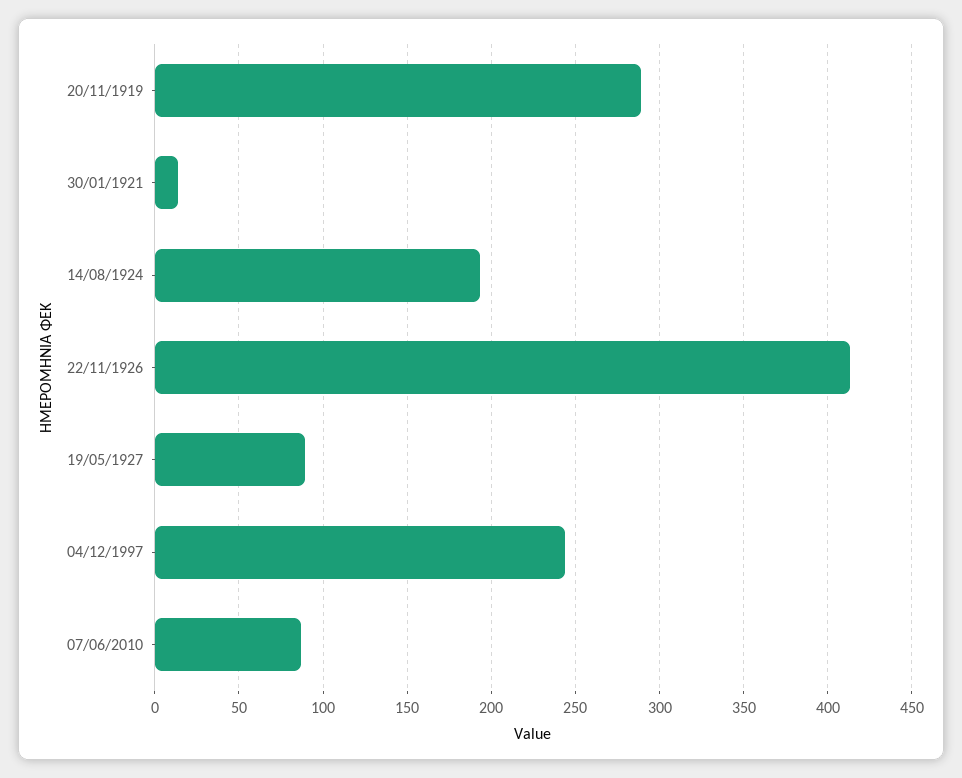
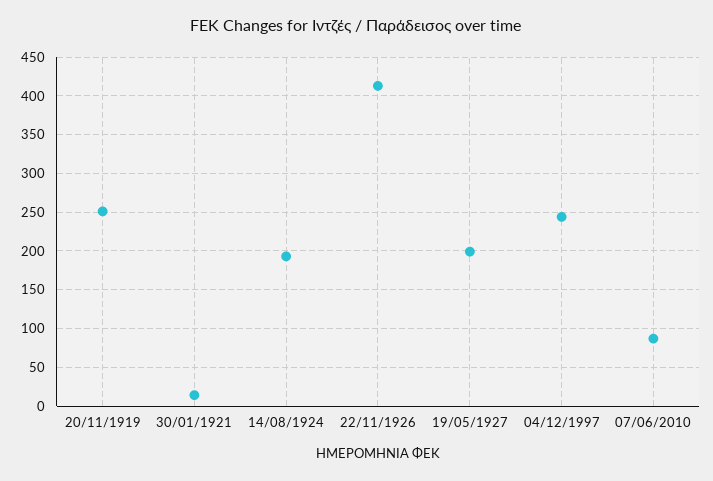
  {
-   "20/11/1919": 290,
+   "20/11/1919": 250,
    "30/01/1921": 15,
    "14/08/1924": 195,
    "22/11/1926": 415,
-   "19/05/1927": 90,
+   "19/05/1927": 200,
    "04/12/1997": 245,
    "07/06/2010": 85
  }

